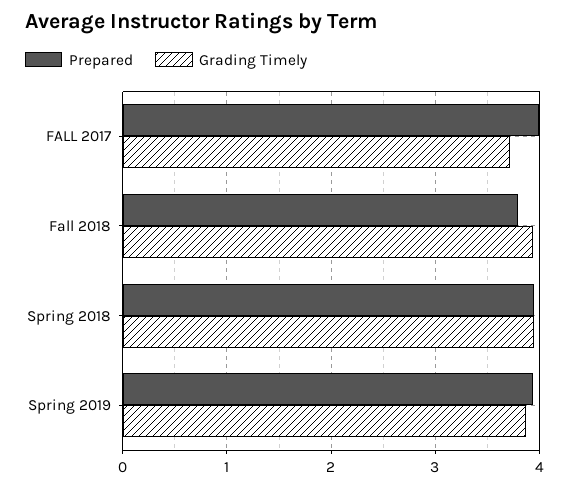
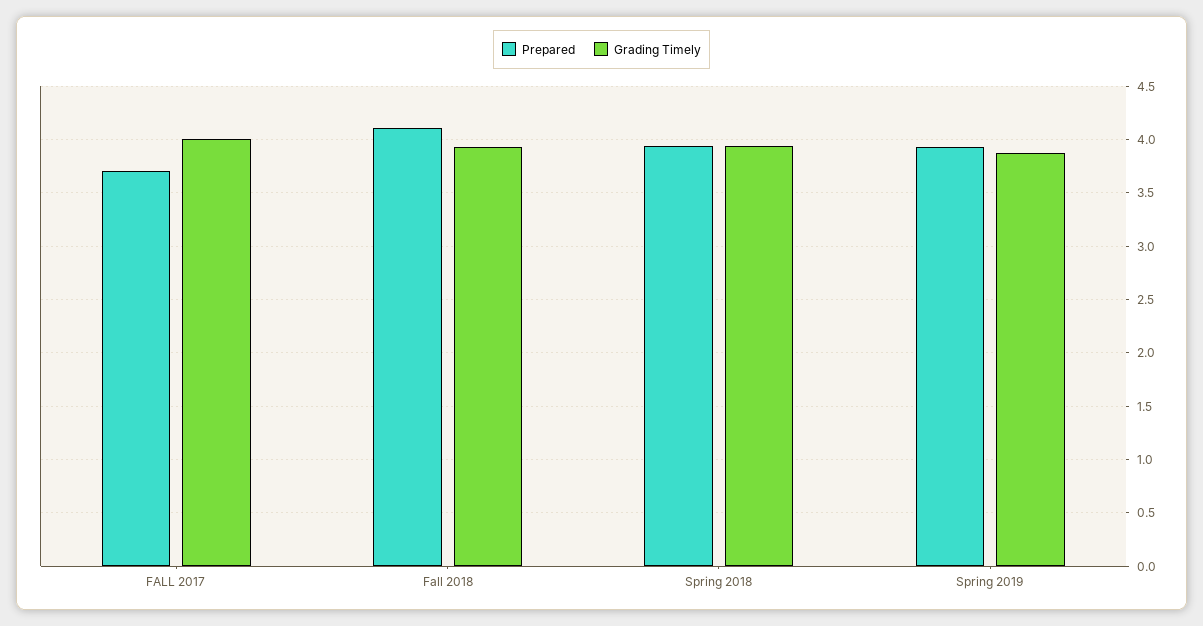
  {
    "Prepared": {
-     "FALL 2017": 4,
+     "FALL 2017": 3.7,
-     "Fall 2018": 3.8,
+     "Fall 2018": 4.1,
      "Spring 2018": 3.9,
      "Spring 2019": 3.9
    },
    "Grading Timely": {
-     "FALL 2017": 3.7,
+     "FALL 2017": 4,
      "Fall 2018": 3.9,
      "Spring 2018": 3.9,
      "Spring 2019": 3.9
    }
  }

